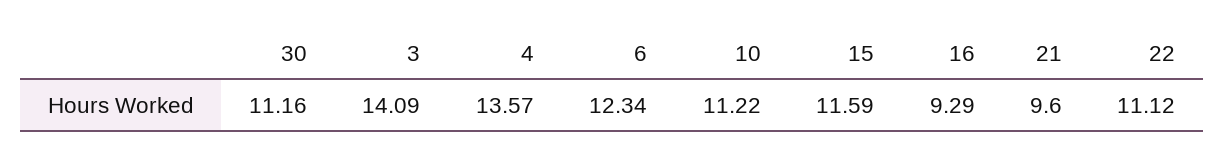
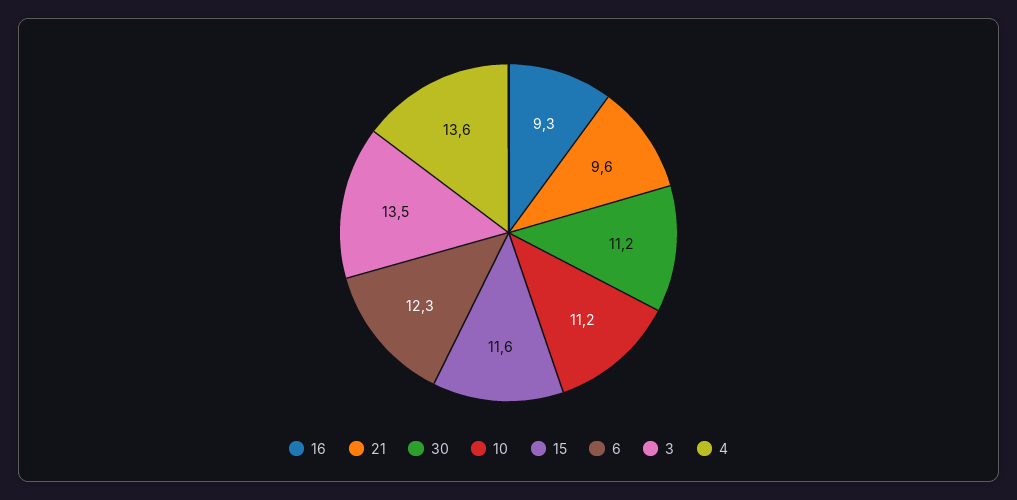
  {
    "30": 11.16,
-   "3": 14.09,
+   "3": 13.5,
    "4": 13.57,
    "6": 12.34,
    "10": 11.22,
    "15": 11.59,
    "16": 9.29,
-   "21": 9.6,
+   "21": 9.6
-   "22": 11.12
  }

